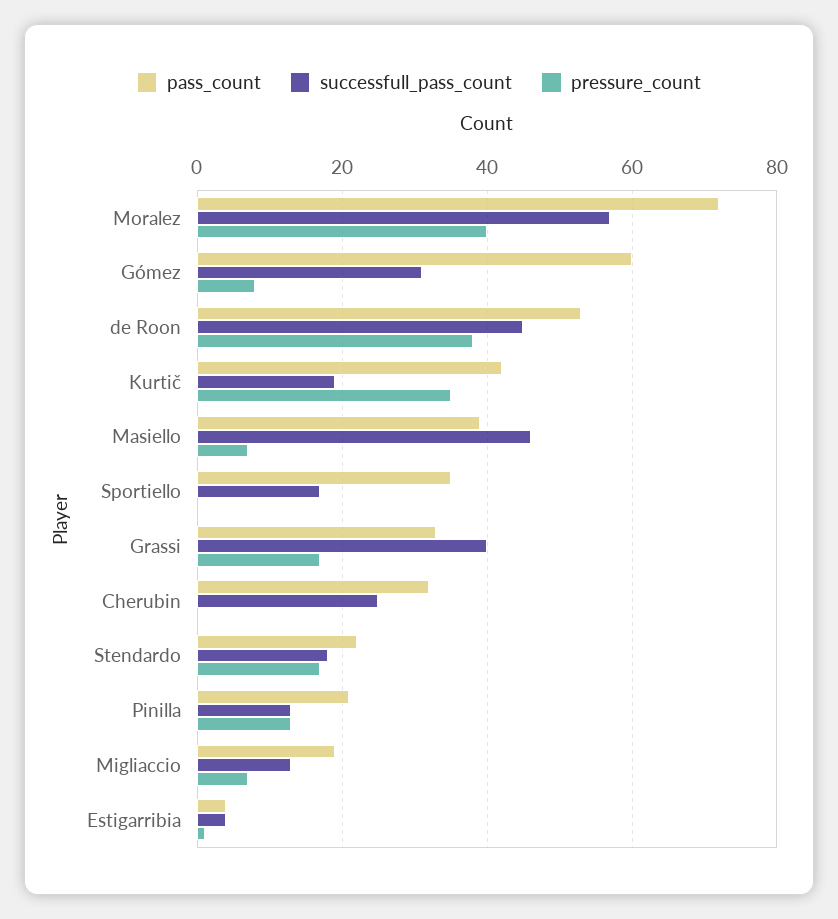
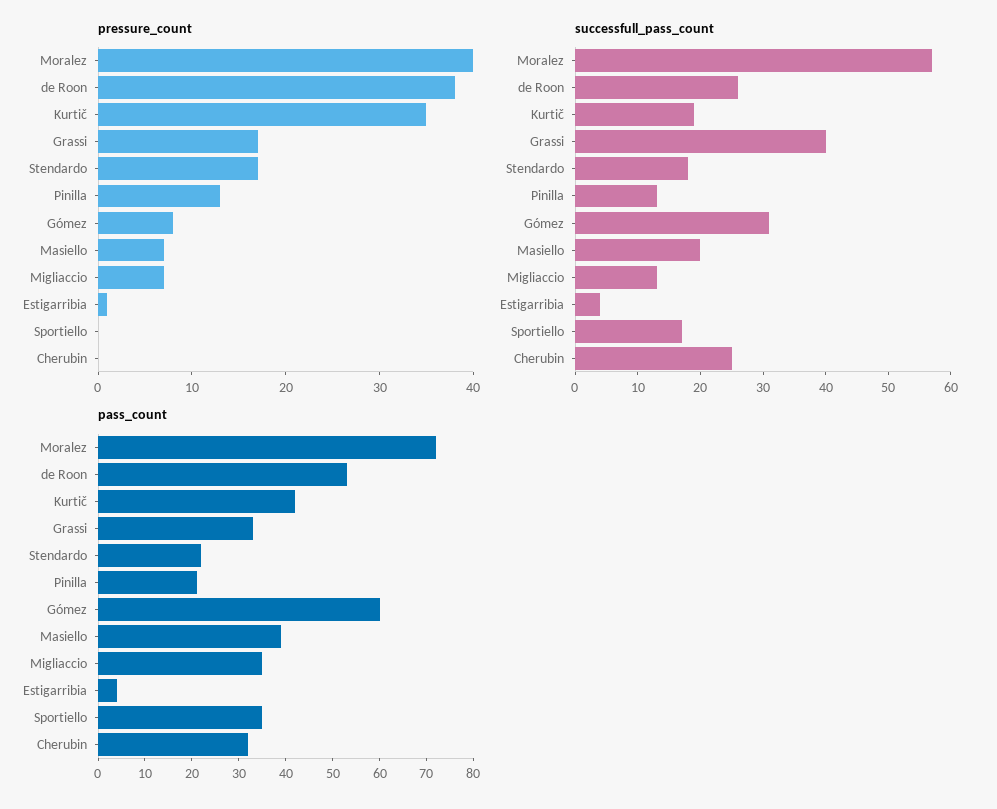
  {
    "pass_count": {
      "Moralez": 70,
      "Gómez": 60,
      "de Roon": 55,
      "Kurtič": 40,
      "Masiello": 40,
      "Sportiello": 35,
      "Grassi": 35,
      "Cherubin": 30,
      "Stendardo": 20,
      "Pinilla": 20,
-     "Migliaccio": 20,
+     "Migliaccio": 35,
      "Estigarribia": 5
    },
    "successfull_pass_count": {
      "Moralez": 55,
      "Gómez": 30,
-     "de Roon": 45,
+     "de Roon": 25,
      "Kurtič": 20,
-     "Masiello": 45,
+     "Masiello": 20,
      "Sportiello": 15,
      "Grassi": 40,
      "Cherubin": 25,
      "Stendardo": 20,
      "Pinilla": 15,
      "Migliaccio": 15,
      "Estigarribia": 5
    },
    "pressure_count": {
      "Moralez": 40,
      "Gómez": 8,
      "de Roon": 38,
      "Kurtič": 35,
      "Masiello": 7,
      "Sportiello": 0,
      "Grassi": 17,
      "Cherubin": 0,
      "Stendardo": 17,
      "Pinilla": 13,
      "Migliaccio": 7,
      "Estigarribia": 1
    }
  }

